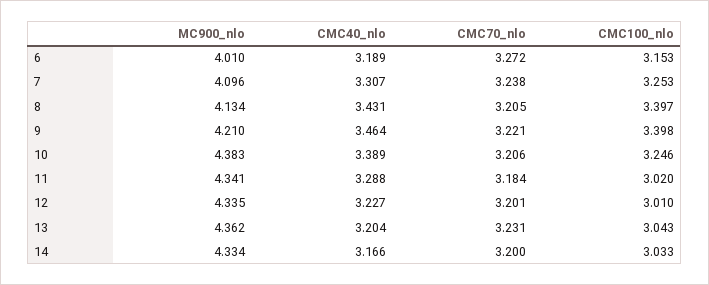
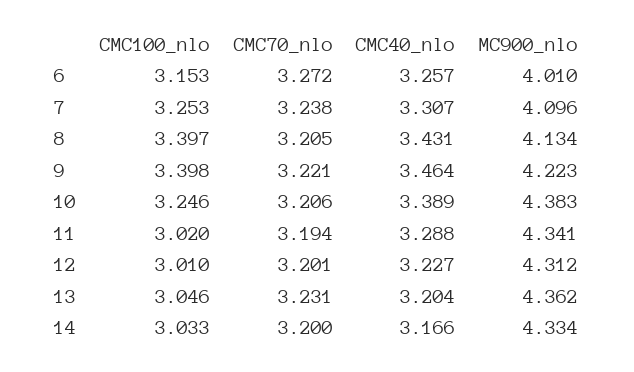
  {
    "MC900_nlo": {
      "6": 4.01,
      "7": 4.096,
      "8": 4.134,
-     "9": 4.21,
+     "9": 4.223,
      "10": 4.383,
      "11": 4.341,
-     "12": 4.335,
+     "12": 4.312,
      "13": 4.362,
      "14": 4.334
    },
    "CMC40_nlo": {
-     "6": 3.189,
+     "6": 3.257,
      "7": 3.307,
      "8": 3.431,
      "9": 3.464,
      "10": 3.389,
      "11": 3.288,
      "12": 3.227,
      "13": 3.204,
      "14": 3.166
    },
    "CMC70_nlo": {
      "6": 3.272,
      "7": 3.238,
      "8": 3.205,
      "9": 3.221,
      "10": 3.206,
-     "11": 3.184,
+     "11": 3.194,
      "12": 3.201,
      "13": 3.231,
      "14": 3.2
    },
    "CMC100_nlo": {
      "6": 3.153,
      "7": 3.253,
      "8": 3.397,
      "9": 3.398,
      "10": 3.246,
      "11": 3.02,
      "12": 3.01,
-     "13": 3.043,
+     "13": 3.046,
      "14": 3.033
    }
  }

